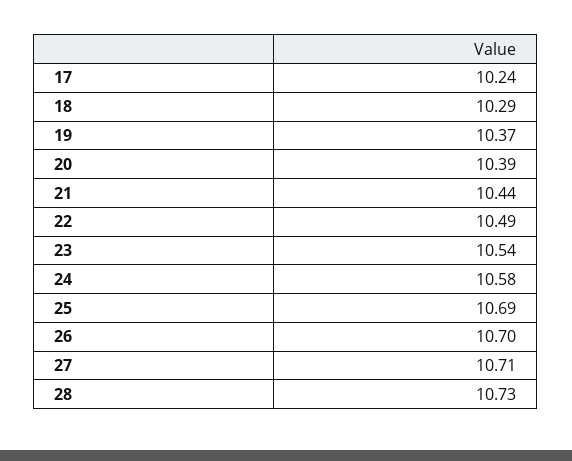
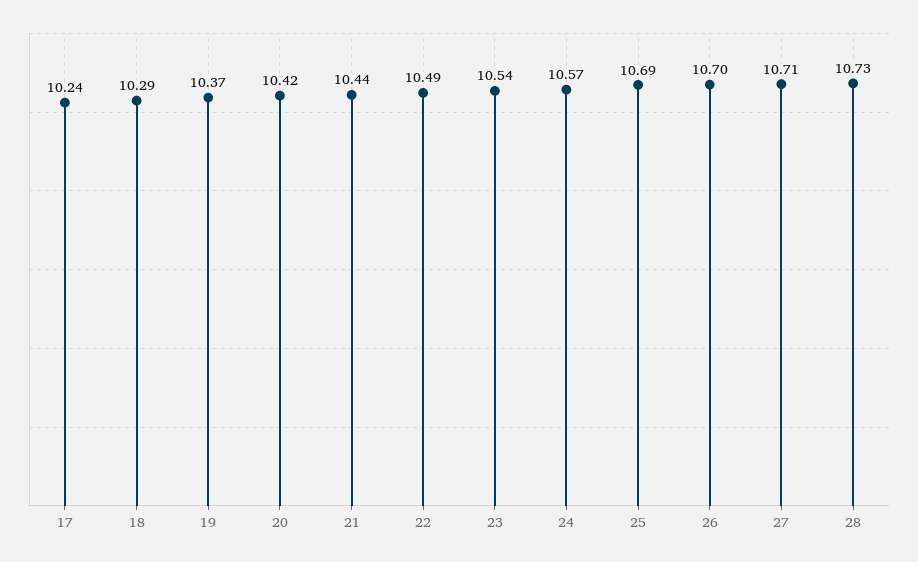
  {
    "17": 10.24,
    "18": 10.29,
    "19": 10.37,
-   "20": 10.39,
+   "20": 10.42,
    "21": 10.44,
    "22": 10.49,
    "23": 10.54,
-   "24": 10.58,
+   "24": 10.57,
    "25": 10.69,
    "26": 10.7,
    "27": 10.71,
    "28": 10.73
  }

